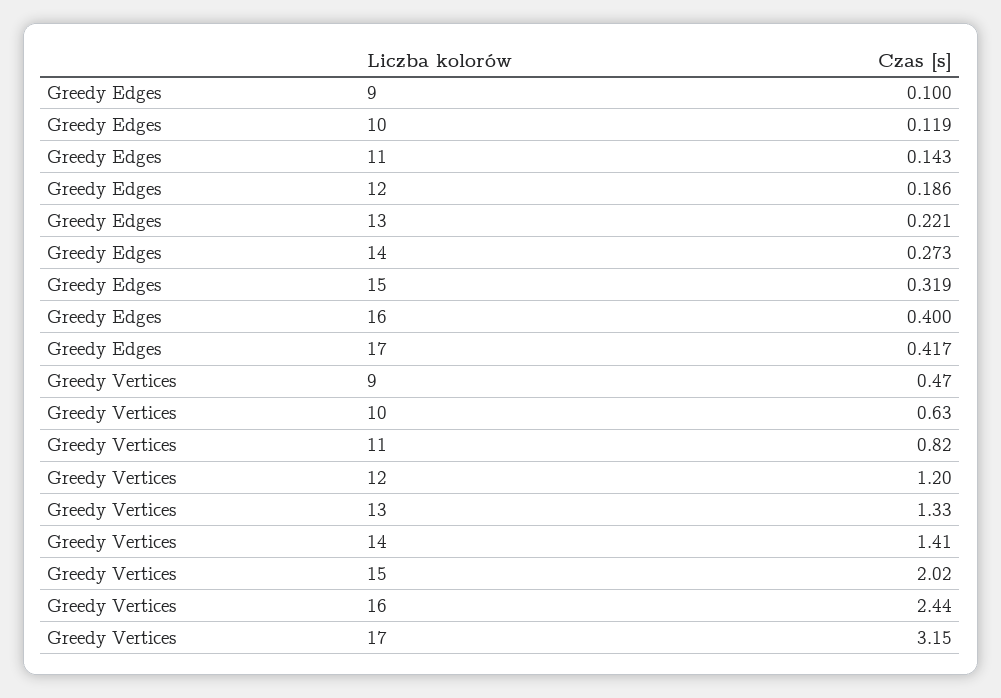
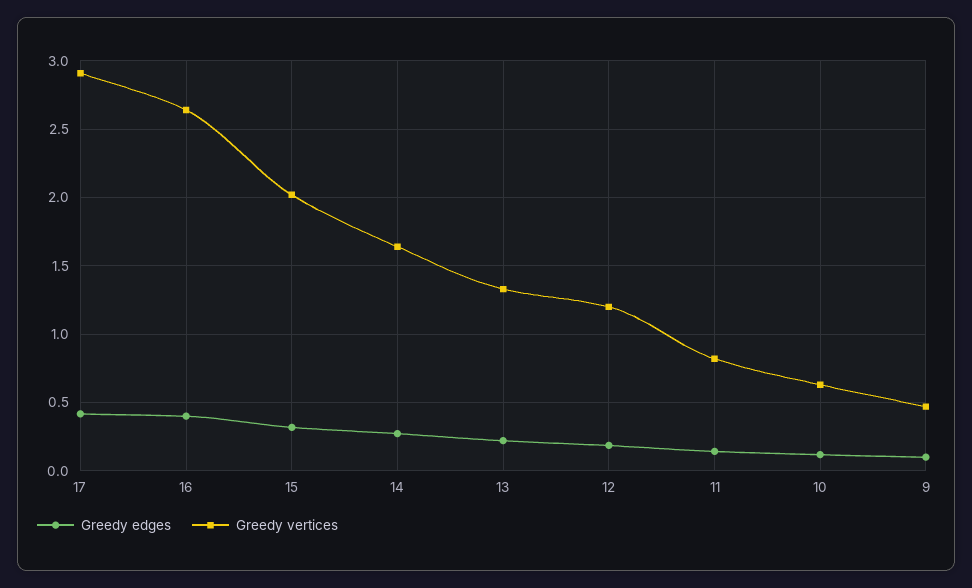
  {
    "Greedy Edges": {
      "9": 0.1,
      "10": 0.119,
      "11": 0.143,
      "12": 0.186,
      "13": 0.221,
      "14": 0.273,
      "15": 0.319,
      "16": 0.4,
      "17": 0.417
    },
    "Greedy Vertices": {
      "9": 0.47,
      "10": 0.63,
      "11": 0.82,
      "12": 1.2,
      "13": 1.33,
-     "14": 1.41,
+     "14": 1.65,
      "15": 2.02,
-     "16": 2.44,
+     "16": 2.65,
-     "17": 3.15
+     "17": 2.9
    }
  }

